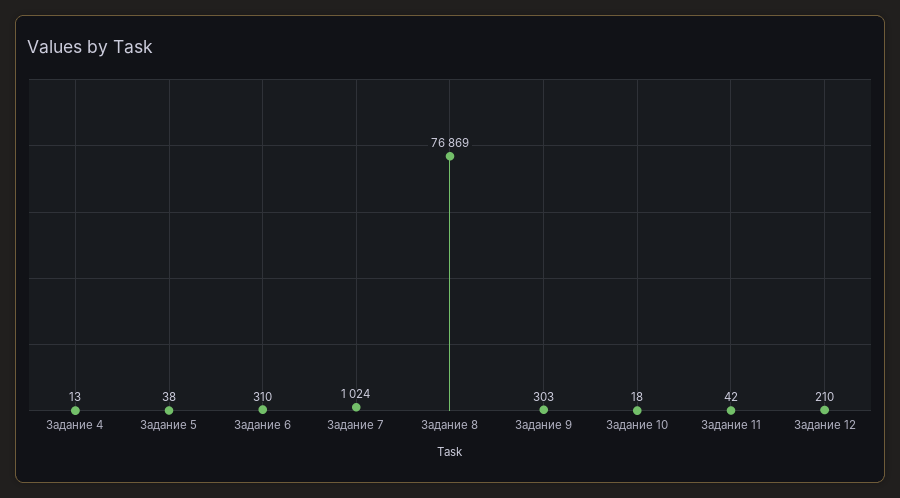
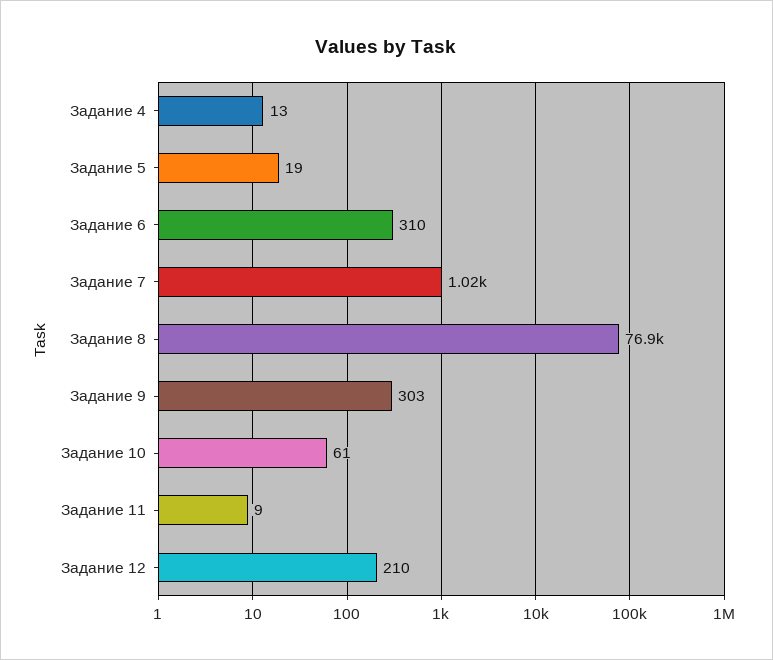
  {
    "Задание 4": 13,
-   "Задание 5": 38,
+   "Задание 5": 19,
    "Задание 6": 310,
    "Задание 7": 1024,
    "Задание 8": 76869,
    "Задание 9": 303,
-   "Задание 10": 18,
+   "Задание 10": 61,
-   "Задание 11": 42,
+   "Задание 11": 9,
    "Задание 12": 210
  }

